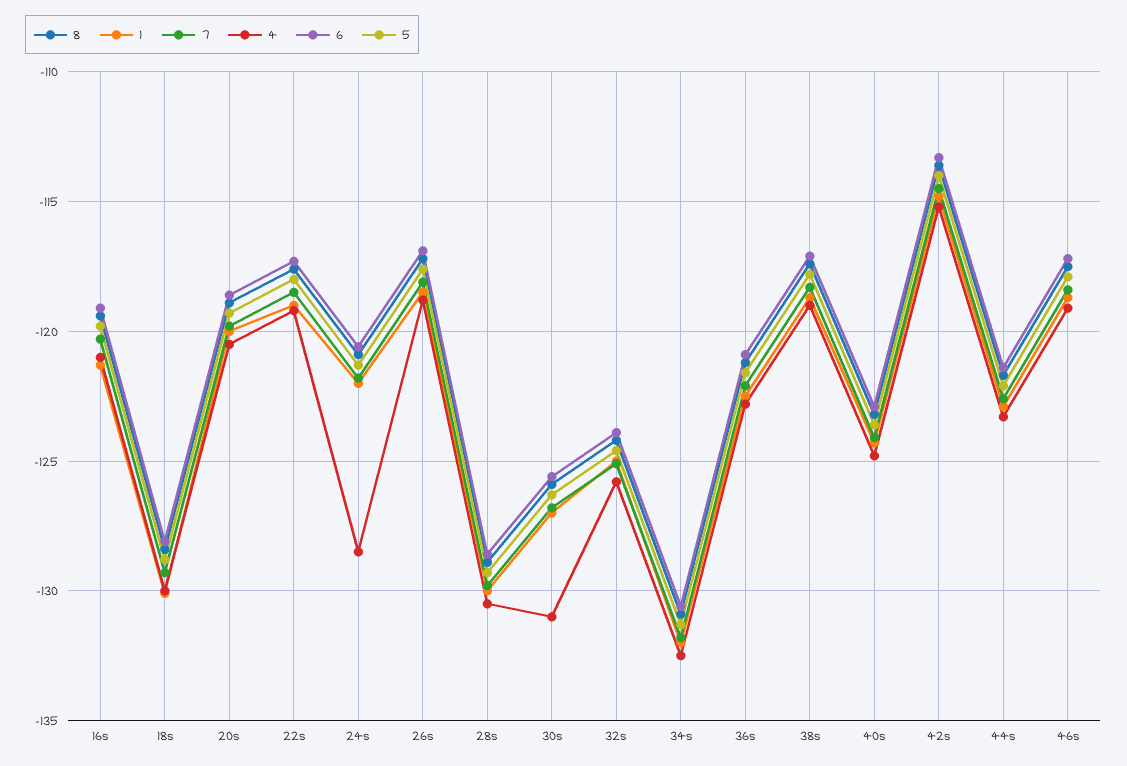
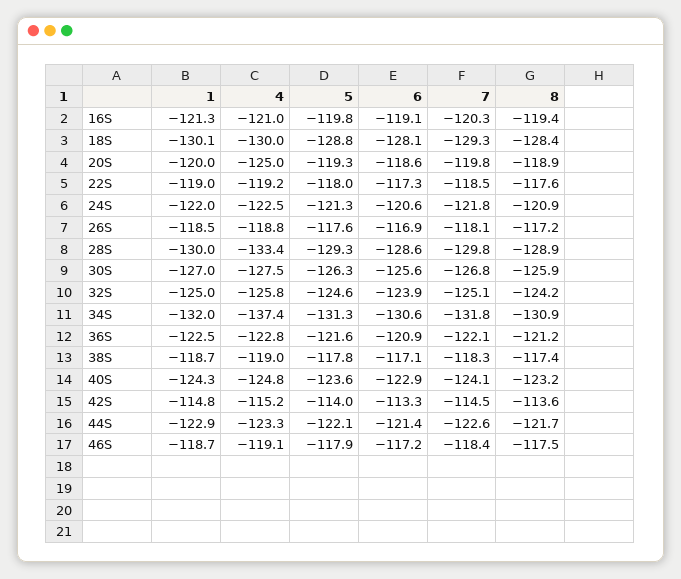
  {
    "8": {
      "16s": -119.4,
      "18s": -128.4,
      "20s": -118.9,
      "22s": -117.6,
      "24s": -120.9,
      "26s": -117.2,
      "28s": -128.9,
      "30s": -125.9,
      "32s": -124.2,
      "34s": -130.9,
      "36s": -121.2,
      "38s": -117.4,
      "40s": -123.2,
      "42s": -113.6,
      "44s": -121.7,
      "46s": -117.5
    },
    "1": {
      "16s": -121.3,
      "18s": -130.1,
      "20s": -120,
      "22s": -119,
      "24s": -122,
      "26s": -118.5,
      "28s": -130,
      "30s": -127,
      "32s": -125,
      "34s": -132,
      "36s": -122.5,
      "38s": -118.7,
      "40s": -124.3,
      "42s": -114.8,
      "44s": -122.9,
      "46s": -118.7
    },
    "7": {
      "16s": -120.3,
      "18s": -129.3,
      "20s": -119.8,
      "22s": -118.5,
      "24s": -121.8,
      "26s": -118.1,
      "28s": -129.8,
      "30s": -126.8,
      "32s": -125.1,
      "34s": -131.8,
      "36s": -122.1,
      "38s": -118.3,
      "40s": -124.1,
      "42s": -114.5,
      "44s": -122.6,
      "46s": -118.4
    },
    "4": {
      "16s": -121,
      "18s": -130,
-     "20s": -120.5,
+     "20s": -125,
      "22s": -119.2,
-     "24s": -128.5,
+     "24s": -122.5,
      "26s": -118.8,
-     "28s": -130.5,
+     "28s": -133.4,
-     "30s": -131,
+     "30s": -127.5,
      "32s": -125.8,
-     "34s": -132.5,
+     "34s": -137.4,
      "36s": -122.8,
      "38s": -119,
      "40s": -124.8,
      "42s": -115.2,
      "44s": -123.3,
      "46s": -119.1
    },
    "6": {
      "16s": -119.1,
      "18s": -128.1,
      "20s": -118.6,
      "22s": -117.3,
      "24s": -120.6,
      "26s": -116.9,
      "28s": -128.6,
      "30s": -125.6,
      "32s": -123.9,
      "34s": -130.6,
      "36s": -120.9,
      "38s": -117.1,
      "40s": -122.9,
      "42s": -113.3,
      "44s": -121.4,
      "46s": -117.2
    },
    "5": {
      "16s": -119.8,
      "18s": -128.8,
      "20s": -119.3,
      "22s": -118,
      "24s": -121.3,
      "26s": -117.6,
      "28s": -129.3,
      "30s": -126.3,
      "32s": -124.6,
      "34s": -131.3,
      "36s": -121.6,
      "38s": -117.8,
      "40s": -123.6,
      "42s": -114,
      "44s": -122.1,
      "46s": -117.9
    }
  }

